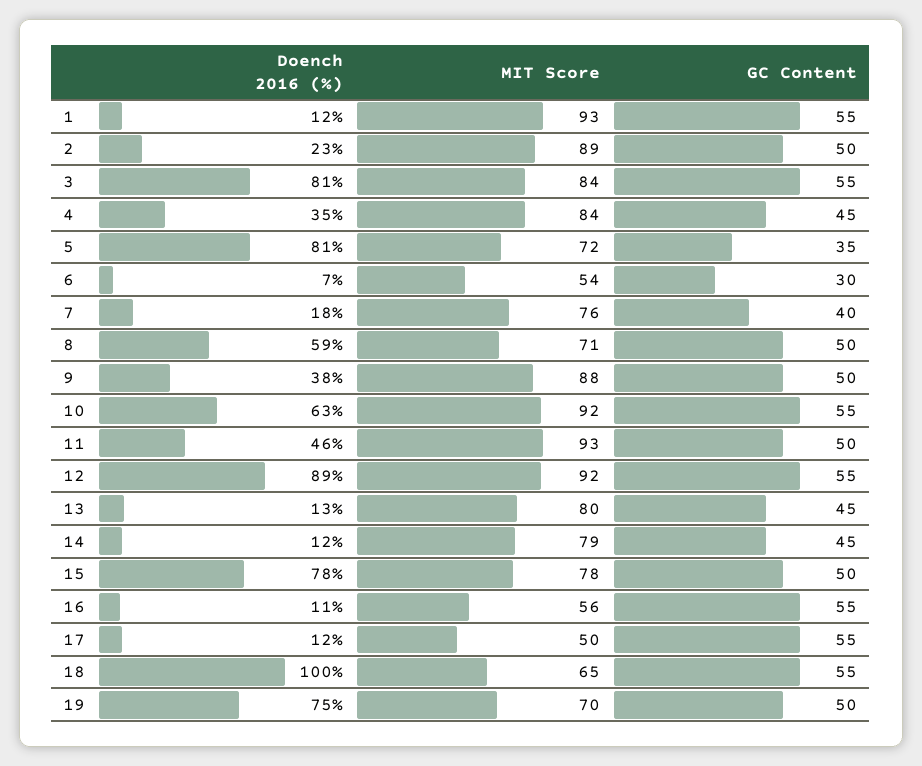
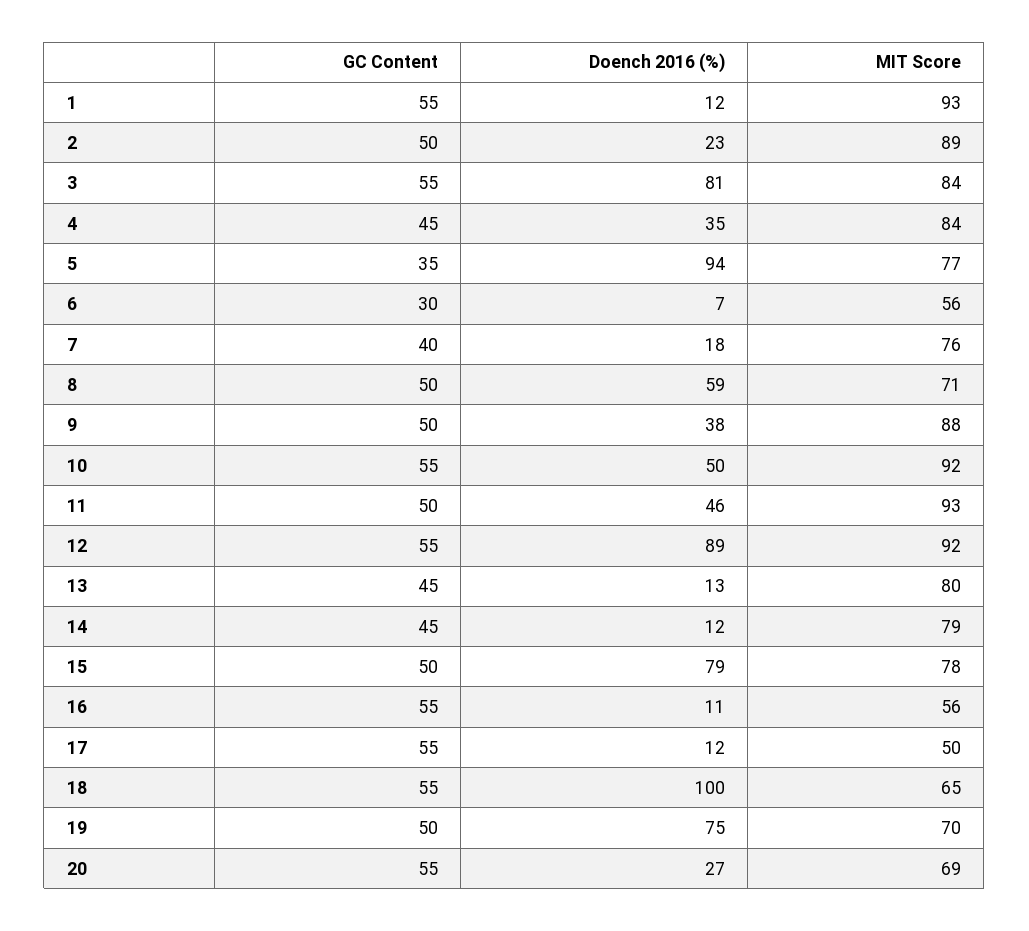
  {
    "Doench 2016 (%)": {
      "1": 12,
      "2": 23,
      "3": 81,
      "4": 35,
-     "5": 81,
+     "5": 94,
      "6": 7,
      "7": 18,
      "8": 59,
      "9": 38,
-     "10": 63,
+     "10": 50,
      "11": 46,
      "12": 89,
      "13": 13,
      "14": 12,
-     "15": 78,
+     "15": 79,
      "16": 11,
      "17": 12,
      "18": 100,
-     "19": 75
+     "19": 75,
+     "20": 27
    },
    "MIT Score": {
      "1": 93,
      "2": 89,
      "3": 84,
      "4": 84,
-     "5": 72,
+     "5": 77,
-     "6": 54,
+     "6": 56,
      "7": 76,
      "8": 71,
      "9": 88,
      "10": 92,
      "11": 93,
      "12": 92,
      "13": 80,
      "14": 79,
      "15": 78,
      "16": 56,
      "17": 50,
      "18": 65,
-     "19": 70
+     "19": 70,
+     "20": 69
    },
    "GC Content": {
      "1": 55,
      "2": 50,
      "3": 55,
      "4": 45,
      "5": 35,
      "6": 30,
      "7": 40,
      "8": 50,
      "9": 50,
      "10": 55,
      "11": 50,
      "12": 55,
      "13": 45,
      "14": 45,
      "15": 50,
      "16": 55,
      "17": 55,
      "18": 55,
-     "19": 50
+     "19": 50,
+     "20": 55
    }
  }

